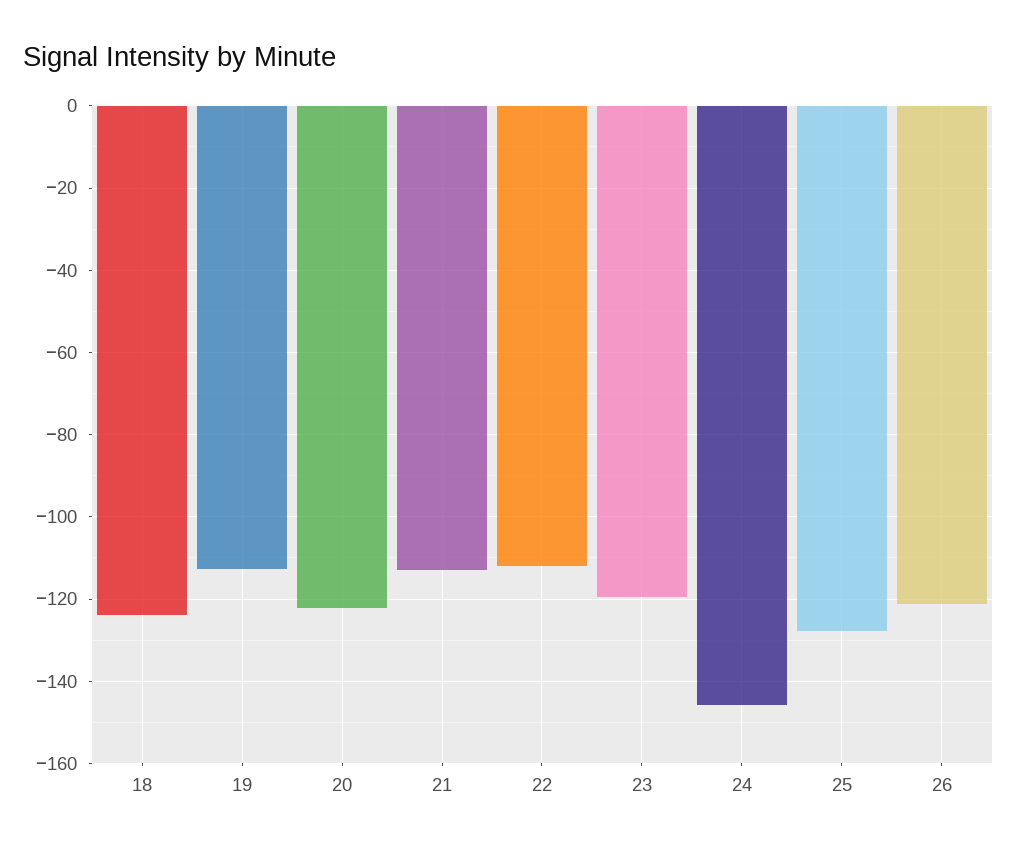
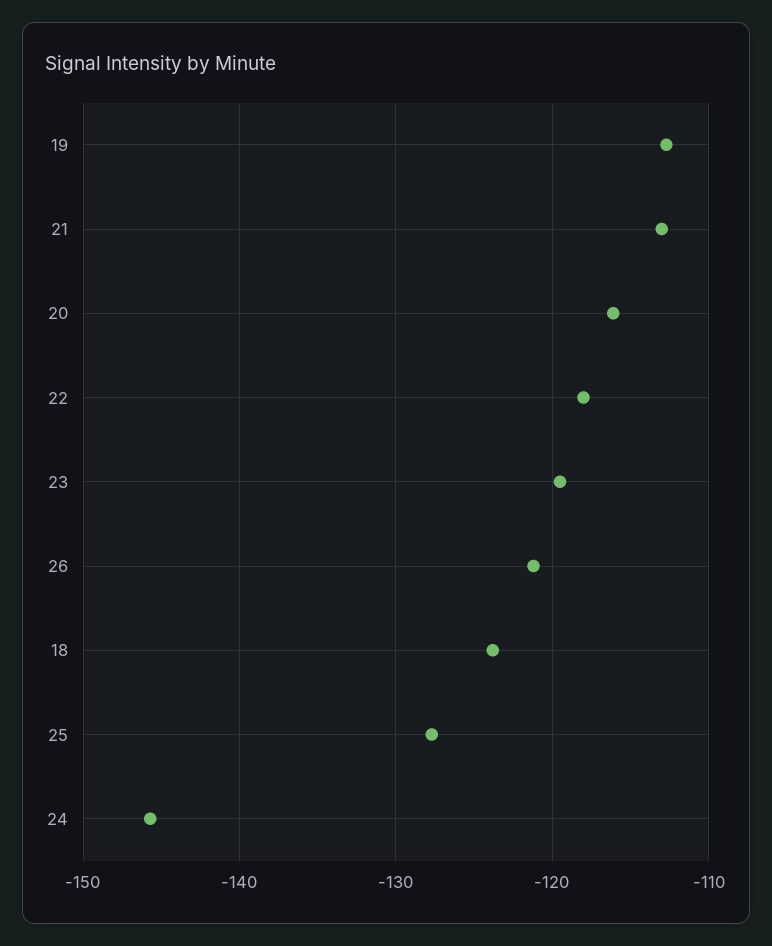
  {
    "18": -124,
    "19": -113,
-   "20": -122,
+   "20": -116,
    "21": -113,
-   "22": -112,
+   "22": -118,
    "23": -120,
    "24": -146,
    "25": -128,
    "26": -121
  }

